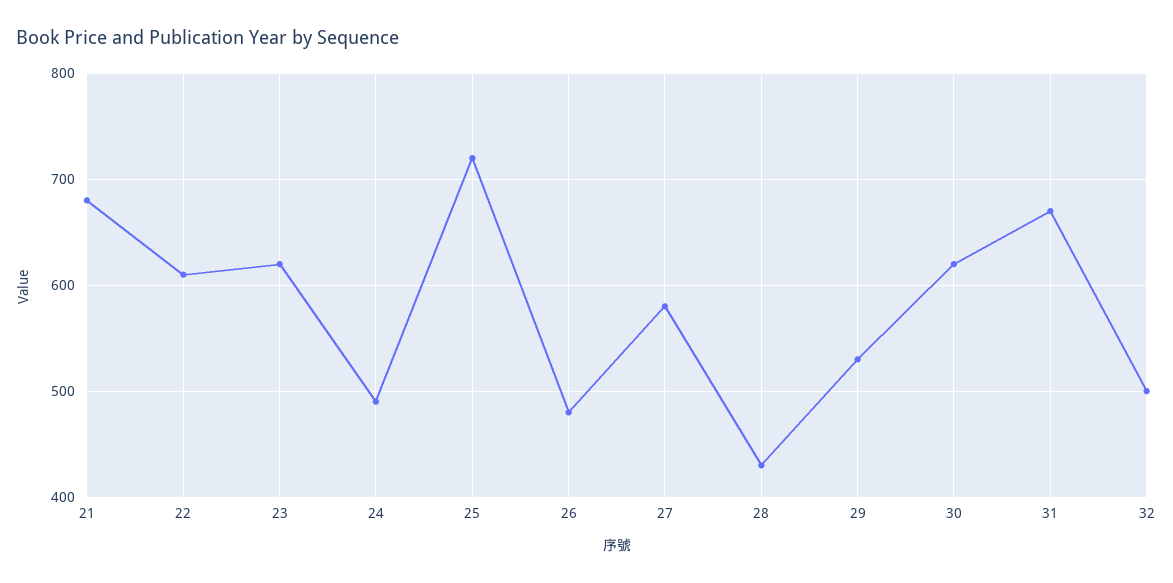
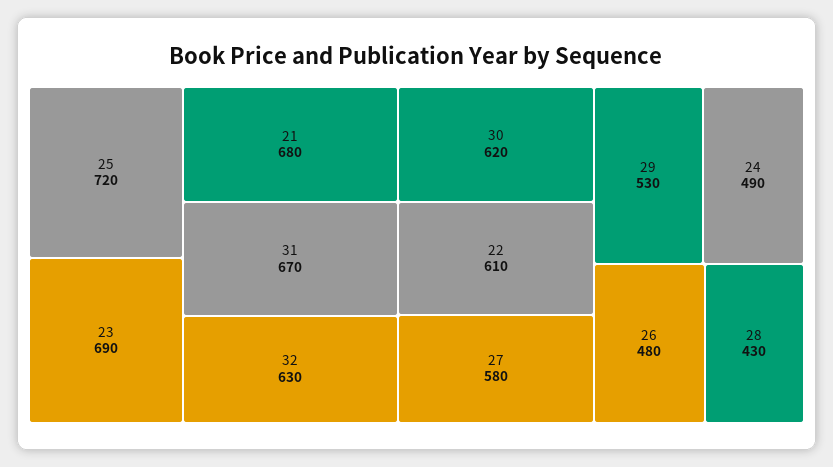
  {
    "21": 680,
    "22": 610,
-   "23": 620,
+   "23": 690,
    "24": 490,
    "25": 720,
    "26": 480,
    "27": 580,
    "28": 430,
    "29": 530,
    "30": 620,
    "31": 670,
-   "32": 500
+   "32": 630
  }

